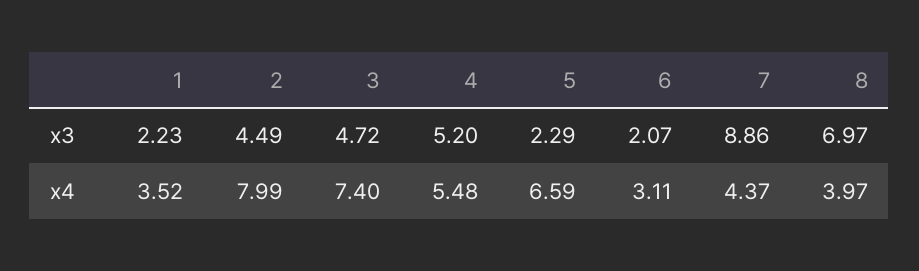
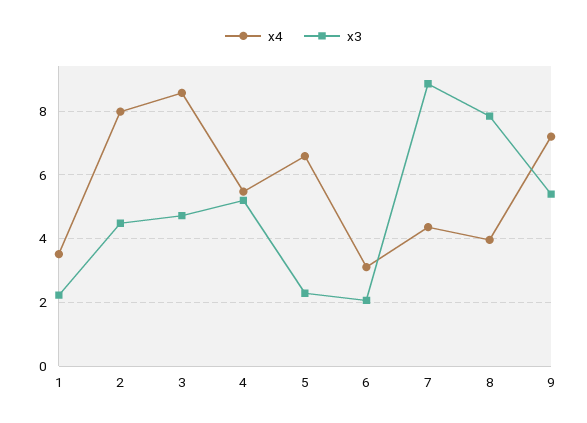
  {
    "x3": {
      "1": 2.23,
      "2": 4.49,
      "3": 4.72,
      "4": 5.2,
      "5": 2.29,
      "6": 2.07,
      "7": 8.86,
-     "8": 6.97
+     "8": 7.8,
+     "9": 5.4
    },
    "x4": {
      "1": 3.52,
      "2": 7.99,
-     "3": 7.4,
+     "3": 8.6,
      "4": 5.48,
      "5": 6.59,
      "6": 3.11,
      "7": 4.37,
-     "8": 3.97
+     "8": 3.97,
+     "9": 7.2
    }
  }

